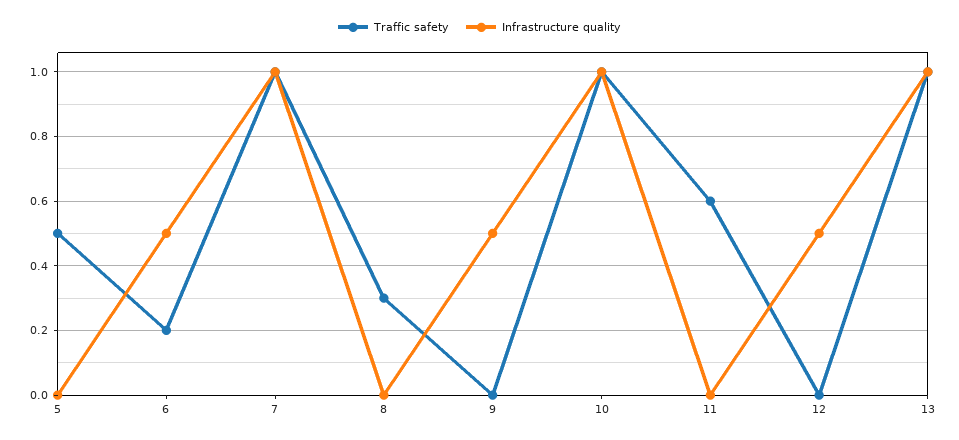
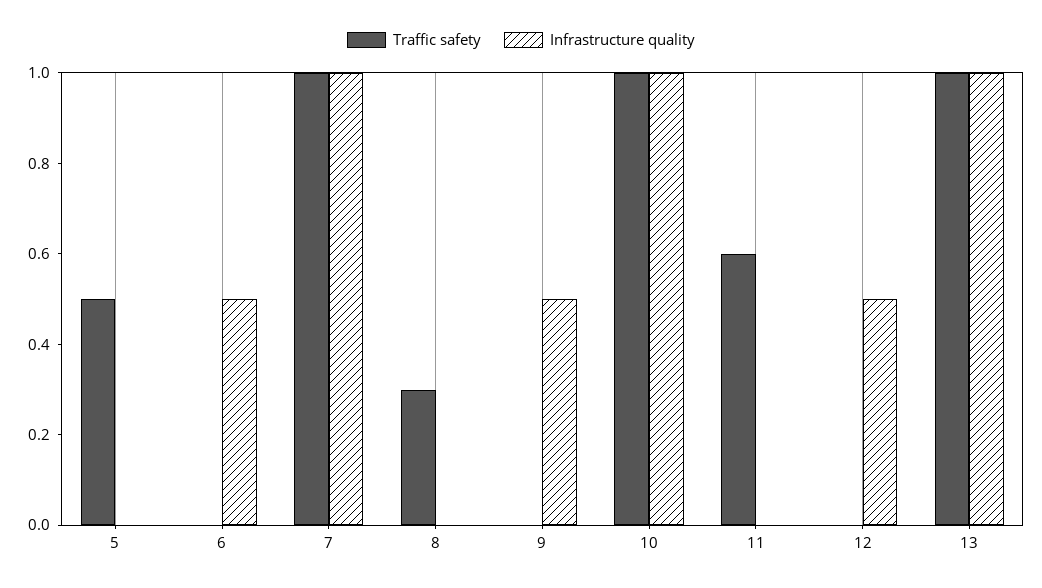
  {
    "Traffic safety": {
      "5": 0.5,
-     "6": 0.2,
+     "6": 0,
      "7": 1,
      "8": 0.3,
      "9": 0,
      "10": 1,
      "11": 0.6,
      "12": 0,
      "13": 1
    },
    "Infrastructure quality": {
      "5": 0,
      "6": 0.5,
      "7": 1,
      "8": 0,
      "9": 0.5,
      "10": 1,
      "11": 0,
      "12": 0.5,
      "13": 1
    }
  }

